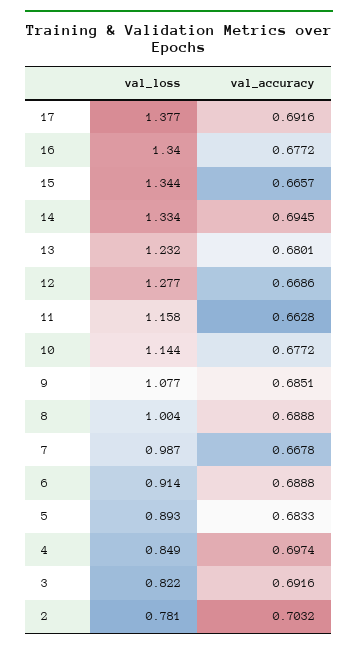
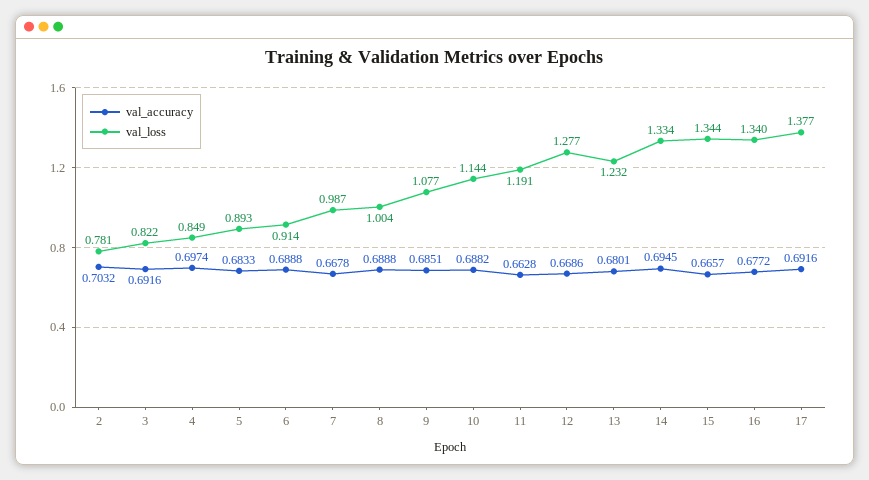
  {
    "val_loss": {
      "17": 1.377,
      "16": 1.34,
      "15": 1.344,
      "14": 1.334,
      "13": 1.232,
      "12": 1.277,
-     "11": 1.158,
+     "11": 1.191,
      "10": 1.144,
      "9": 1.077,
      "8": 1.004,
      "7": 0.987,
      "6": 0.914,
      "5": 0.893,
      "4": 0.849,
      "3": 0.822,
      "2": 0.781
    },
    "val_accuracy": {
      "17": 0.6916,
      "16": 0.6772,
      "15": 0.6657,
      "14": 0.6945,
      "13": 0.6801,
      "12": 0.6686,
      "11": 0.6628,
-     "10": 0.6772,
+     "10": 0.6882,
      "9": 0.6851,
      "8": 0.6888,
      "7": 0.6678,
      "6": 0.6888,
      "5": 0.6833,
      "4": 0.6974,
      "3": 0.6916,
      "2": 0.7032
    }
  }

